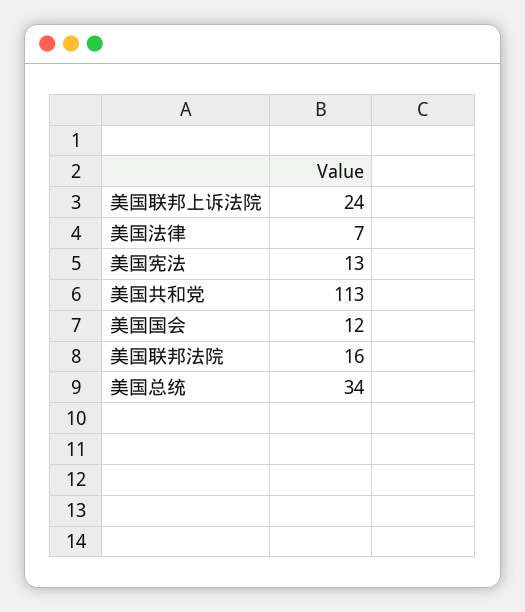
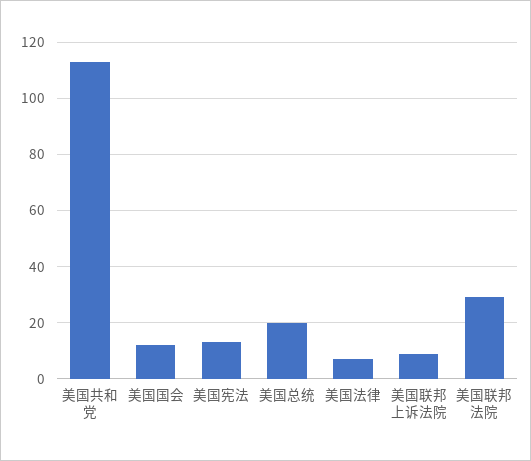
  {
-   "美国联邦上诉法院": 24,
+   "美国联邦上诉法院": 10,
    "美国法律": 7,
    "美国宪法": 13,
    "美国共和党": 113,
    "美国国会": 12,
-   "美国联邦法院": 16,
+   "美国联邦法院": 30,
-   "美国总统": 34
+   "美国总统": 20
  }

